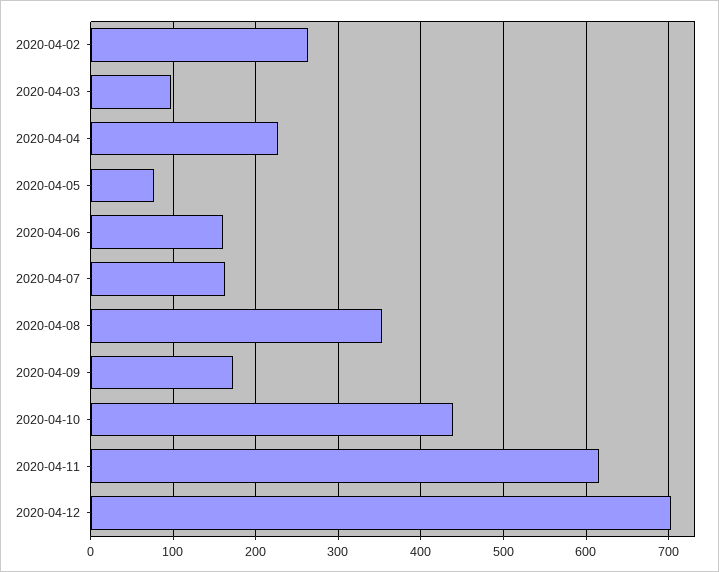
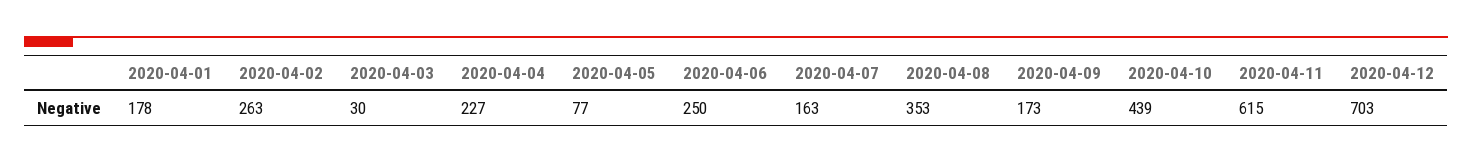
  {
    "2020-04-02": 263,
-   "2020-04-03": 100,
+   "2020-04-03": 30,
    "2020-04-04": 227,
    "2020-04-05": 77,
-   "2020-04-06": 160,
+   "2020-04-06": 250,
    "2020-04-07": 163,
    "2020-04-08": 353,
    "2020-04-09": 173,
    "2020-04-10": 439,
    "2020-04-11": 615,
-   "2020-04-12": 703
+   "2020-04-12": 703,
+   "2020-04-01": 178
  }

